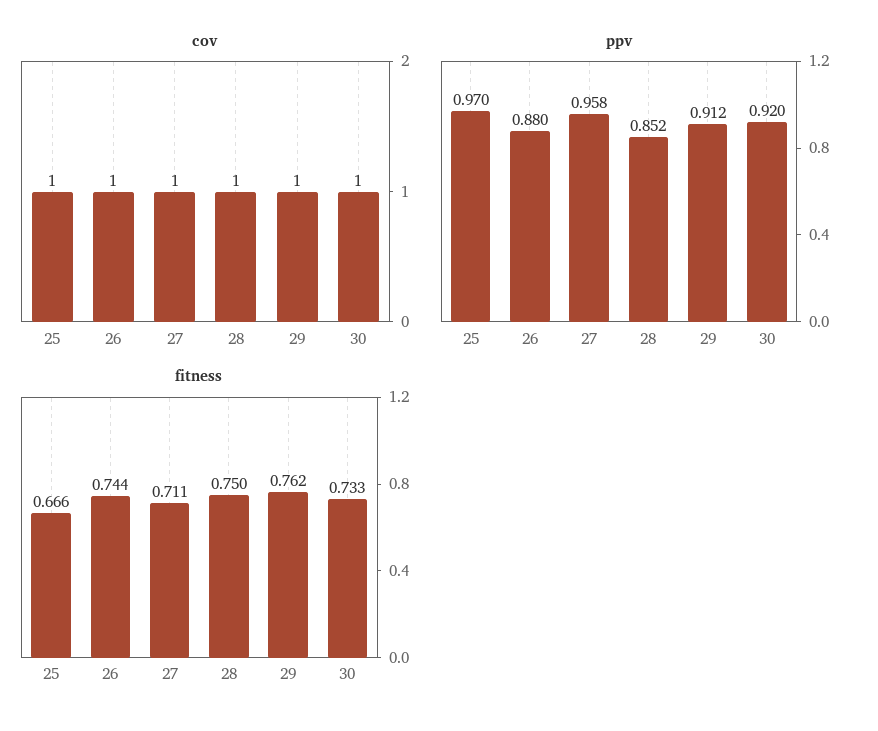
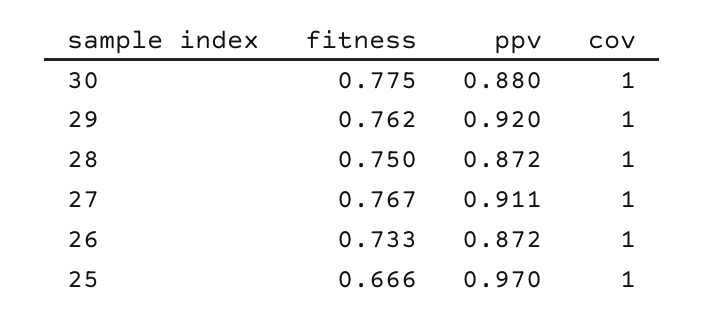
  {
    "cov": {
      "25": 1,
      "26": 1,
      "27": 1,
      "28": 1,
      "29": 1,
      "30": 1
    },
    "ppv": {
      "25": 0.97,
-     "26": 0.88,
+     "26": 0.872,
-     "27": 0.958,
+     "27": 0.911,
-     "28": 0.852,
+     "28": 0.872,
-     "29": 0.912,
+     "29": 0.92,
-     "30": 0.92
+     "30": 0.88
    },
    "fitness": {
      "25": 0.666,
-     "26": 0.744,
+     "26": 0.733,
-     "27": 0.711,
+     "27": 0.767,
      "28": 0.75,
      "29": 0.762,
-     "30": 0.733
+     "30": 0.775
    }
  }

